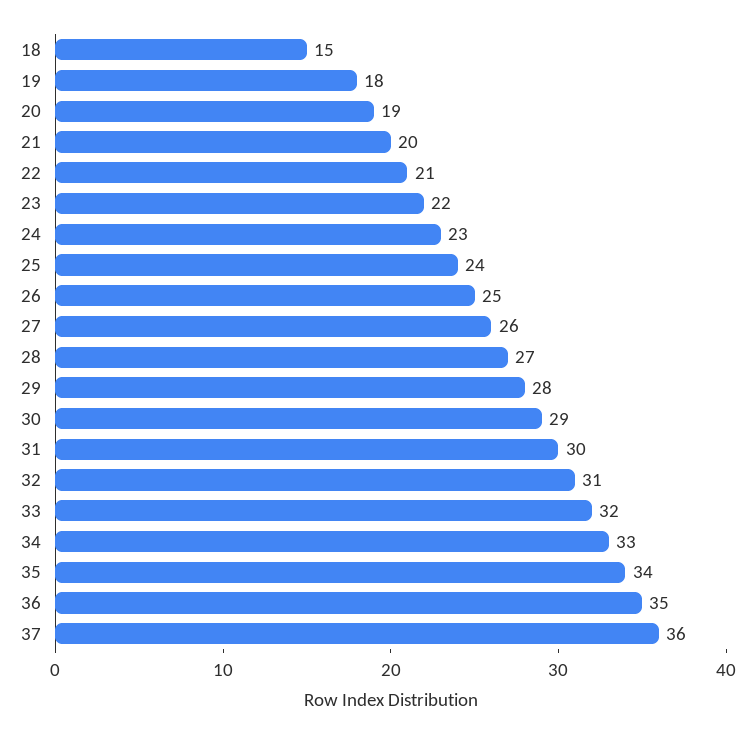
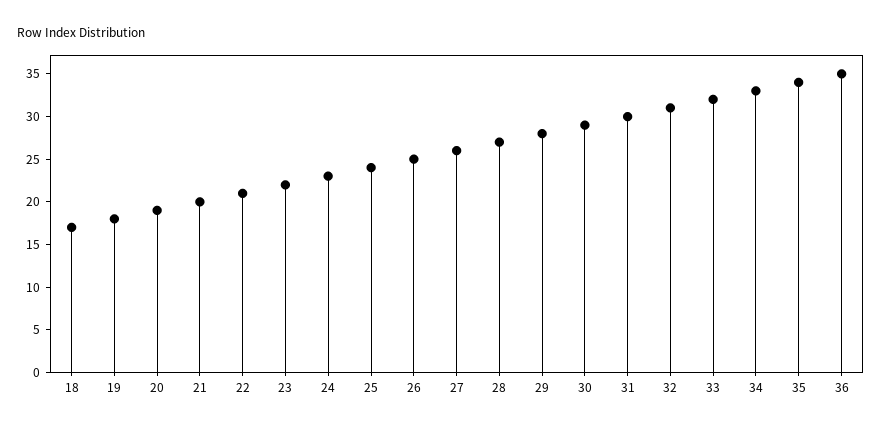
  {
-   "18": 15,
+   "18": 17,
    "19": 18,
    "20": 19,
    "21": 20,
    "22": 21,
    "23": 22,
    "24": 23,
    "25": 24,
    "26": 25,
    "27": 26,
    "28": 27,
    "29": 28,
    "30": 29,
    "31": 30,
    "32": 31,
    "33": 32,
    "34": 33,
    "35": 34,
-   "36": 35,
+   "36": 35
-   "37": 36
  }

